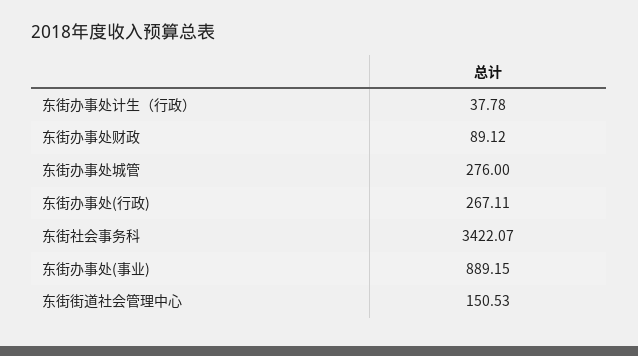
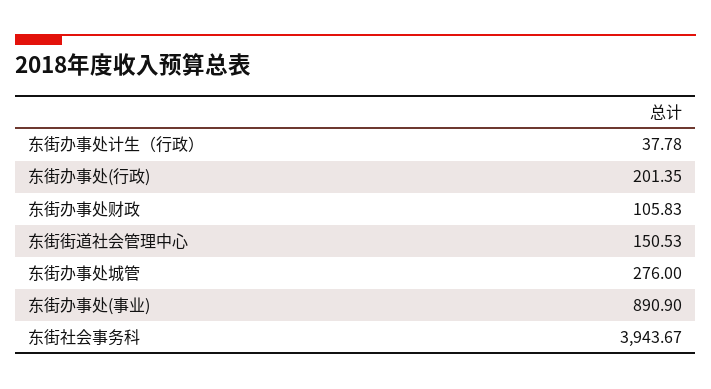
  {
    "东街办事处计生（行政）": 37.78,
-   "东街办事处财政": 89.12,
+   "东街办事处财政": 105.83,
    "东街办事处城管": 276,
-   "东街办事处(行政)": 267.11,
+   "东街办事处(行政)": 201.35,
-   "东街社会事务科": 3422.07,
+   "东街社会事务科": 3943.67,
-   "东街办事处(事业)": 889.15,
+   "东街办事处(事业)": 890.9,
    "东街街道社会管理中心": 150.53
  }

